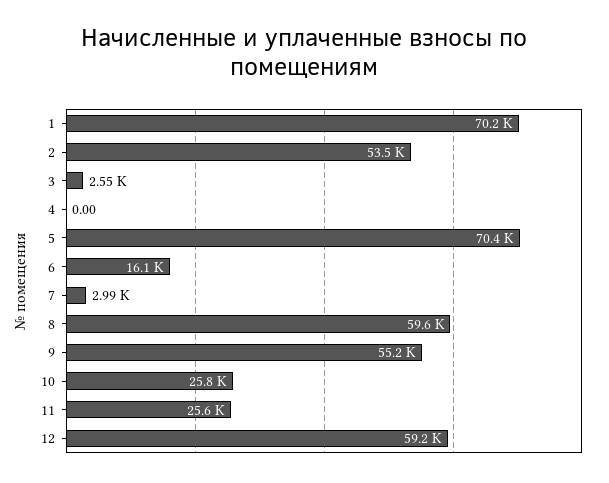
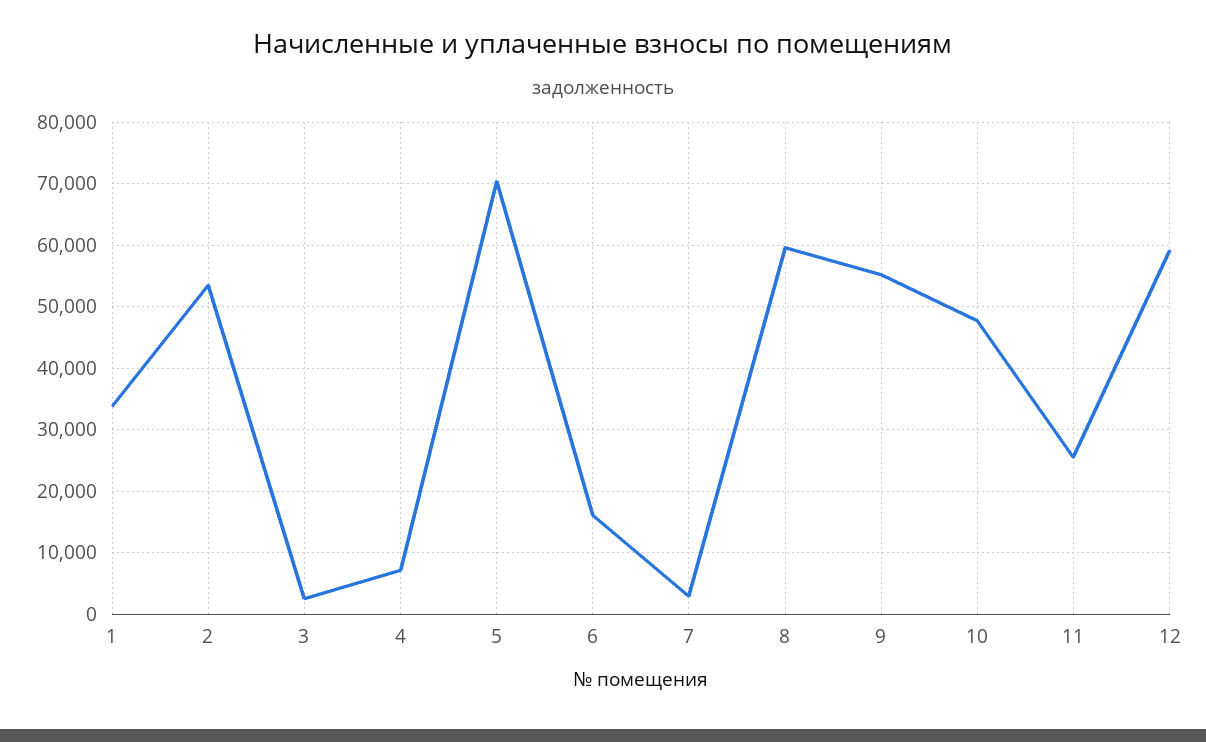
  {
-   "1": 70200,
+   "1": 34000,
    "2": 53500,
    "3": 2550,
-   "4": 0,
+   "4": 7000,
    "5": 70400,
    "6": 16100,
    "7": 2990,
    "8": 59600,
    "9": 55200,
-   "10": 25800,
+   "10": 48000,
    "11": 25600,
    "12": 59200
  }

